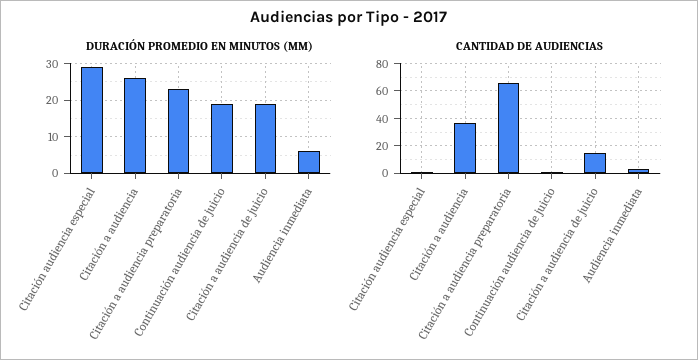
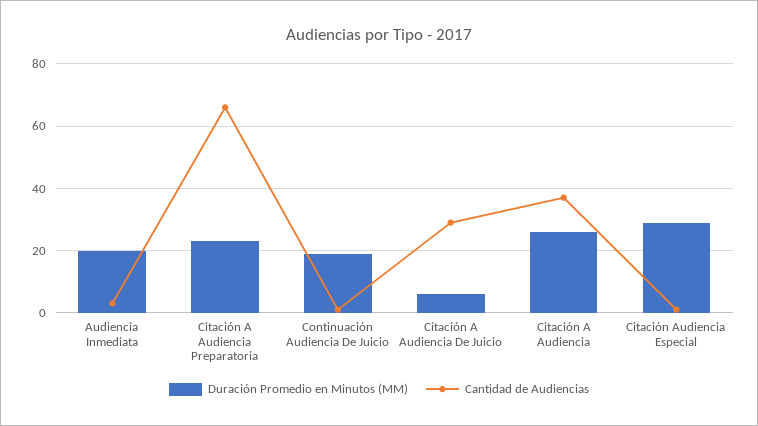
  {
    "DURACIÓN PROMEDIO EN MINUTOS (MM)": {
      "Citación audiencia especial": 30,
      "Citación a audiencia": 25,
      "Citación a audiencia preparatoria": 25,
      "Continuación audiencia de juicio": 20,
-     "Citación a audiencia de juicio": 20,
+     "Citación a audiencia de juicio": 5,
-     "Audiencia inmediata": 5
+     "Audiencia inmediata": 20
    },
    "CANTIDAD DE AUDIENCIAS": {
      "Citación audiencia especial": 0,
      "Citación a audiencia": 35,
      "Citación a audiencia preparatoria": 65,
      "Continuación audiencia de juicio": 0,
-     "Citación a audiencia de juicio": 15,
+     "Citación a audiencia de juicio": 30,
      "Audiencia inmediata": 5
    }
  }

